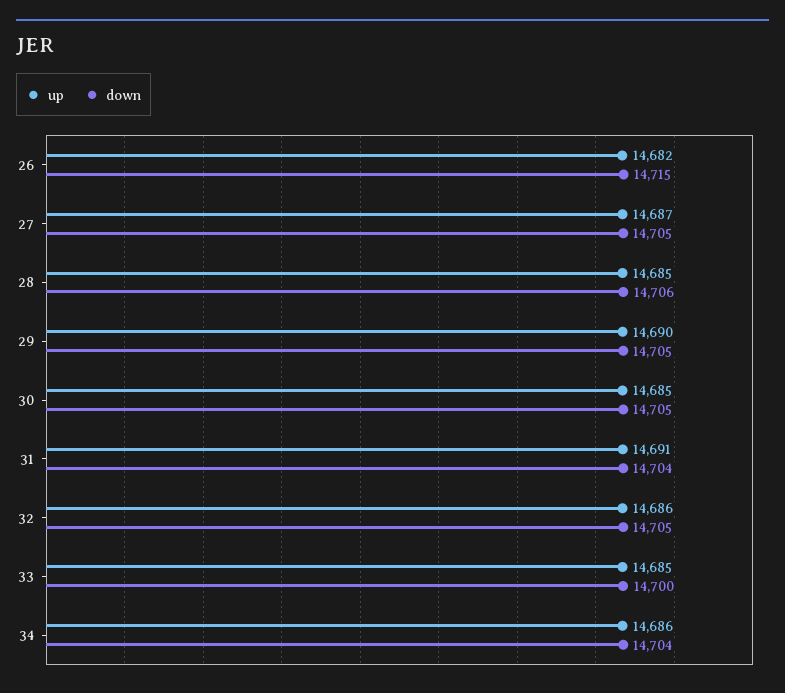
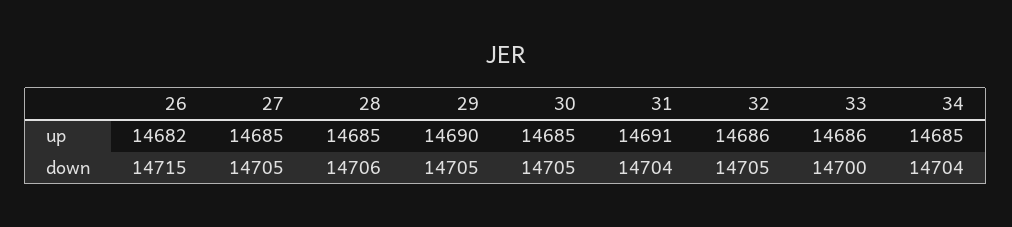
  {
    "up": {
      "26": 14682,
-     "27": 14687,
+     "27": 14685,
      "28": 14685,
      "29": 14690,
      "30": 14685,
      "31": 14691,
      "32": 14686,
-     "33": 14685,
+     "33": 14686,
-     "34": 14686
+     "34": 14685
    },
    "down": {
      "26": 14715,
      "27": 14705,
      "28": 14706,
      "29": 14705,
      "30": 14705,
      "31": 14704,
      "32": 14705,
      "33": 14700,
      "34": 14704
    }
  }

